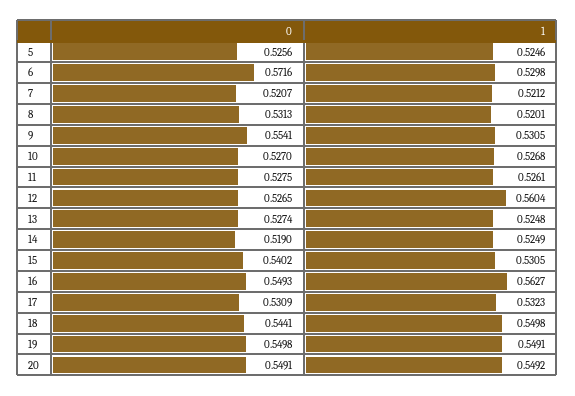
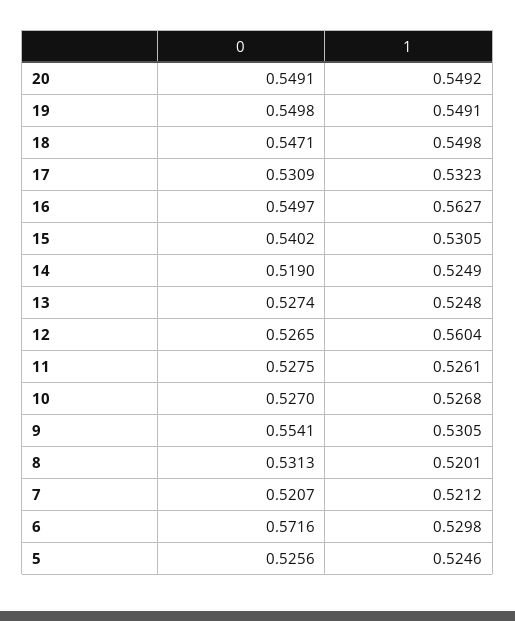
  {
    "0": {
      "5": 0.5256,
      "6": 0.5716,
      "7": 0.5207,
      "8": 0.5313,
      "9": 0.5541,
      "10": 0.527,
      "11": 0.5275,
      "12": 0.5265,
      "13": 0.5274,
      "14": 0.519,
      "15": 0.5402,
-     "16": 0.5493,
+     "16": 0.5497,
      "17": 0.5309,
-     "18": 0.5441,
+     "18": 0.5471,
      "19": 0.5498,
      "20": 0.5491
    },
    "1": {
      "5": 0.5246,
      "6": 0.5298,
      "7": 0.5212,
      "8": 0.5201,
      "9": 0.5305,
      "10": 0.5268,
      "11": 0.5261,
      "12": 0.5604,
      "13": 0.5248,
      "14": 0.5249,
      "15": 0.5305,
      "16": 0.5627,
      "17": 0.5323,
      "18": 0.5498,
      "19": 0.5491,
      "20": 0.5492
    }
  }

